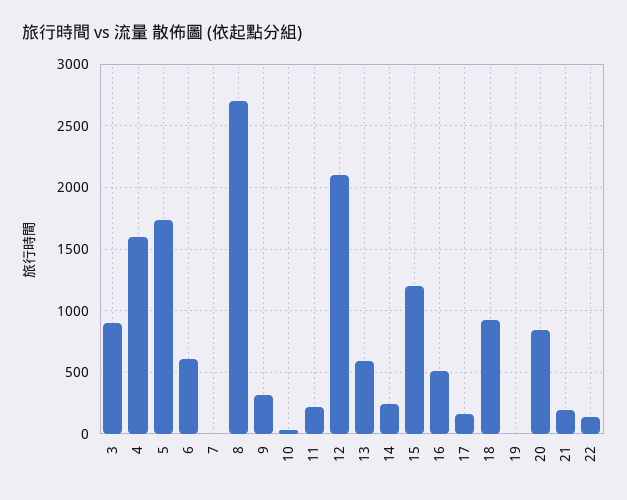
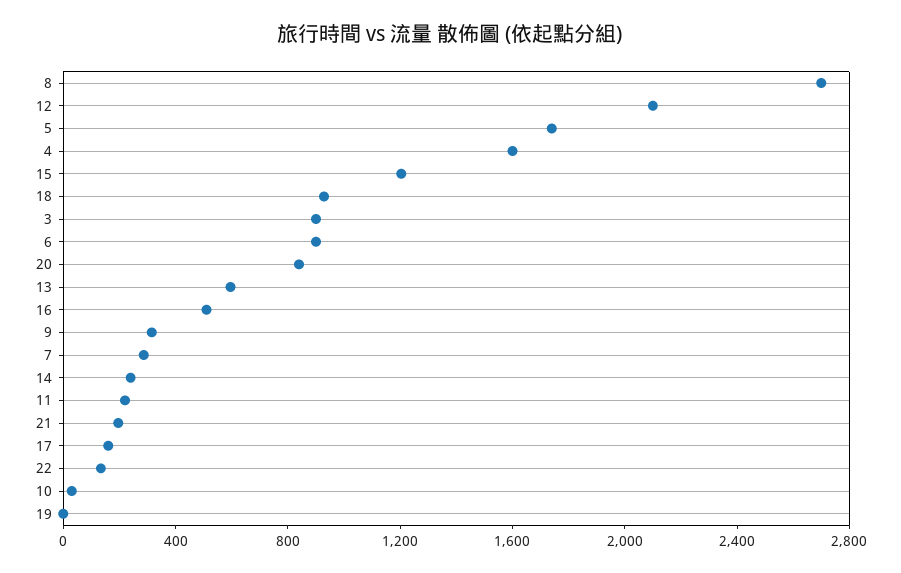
  {
    "3": 900,
    "4": 1600,
    "5": 1750,
-   "6": 600,
+   "6": 900,
-   "7": 0,
+   "7": 300,
    "8": 2700,
    "9": 300,
    "10": 50,
    "11": 200,
    "12": 2100,
    "13": 600,
    "14": 250,
    "15": 1200,
    "16": 500,
    "17": 150,
    "18": 950,
    "19": 0,
    "20": 850,
    "21": 200,
    "22": 150
  }

